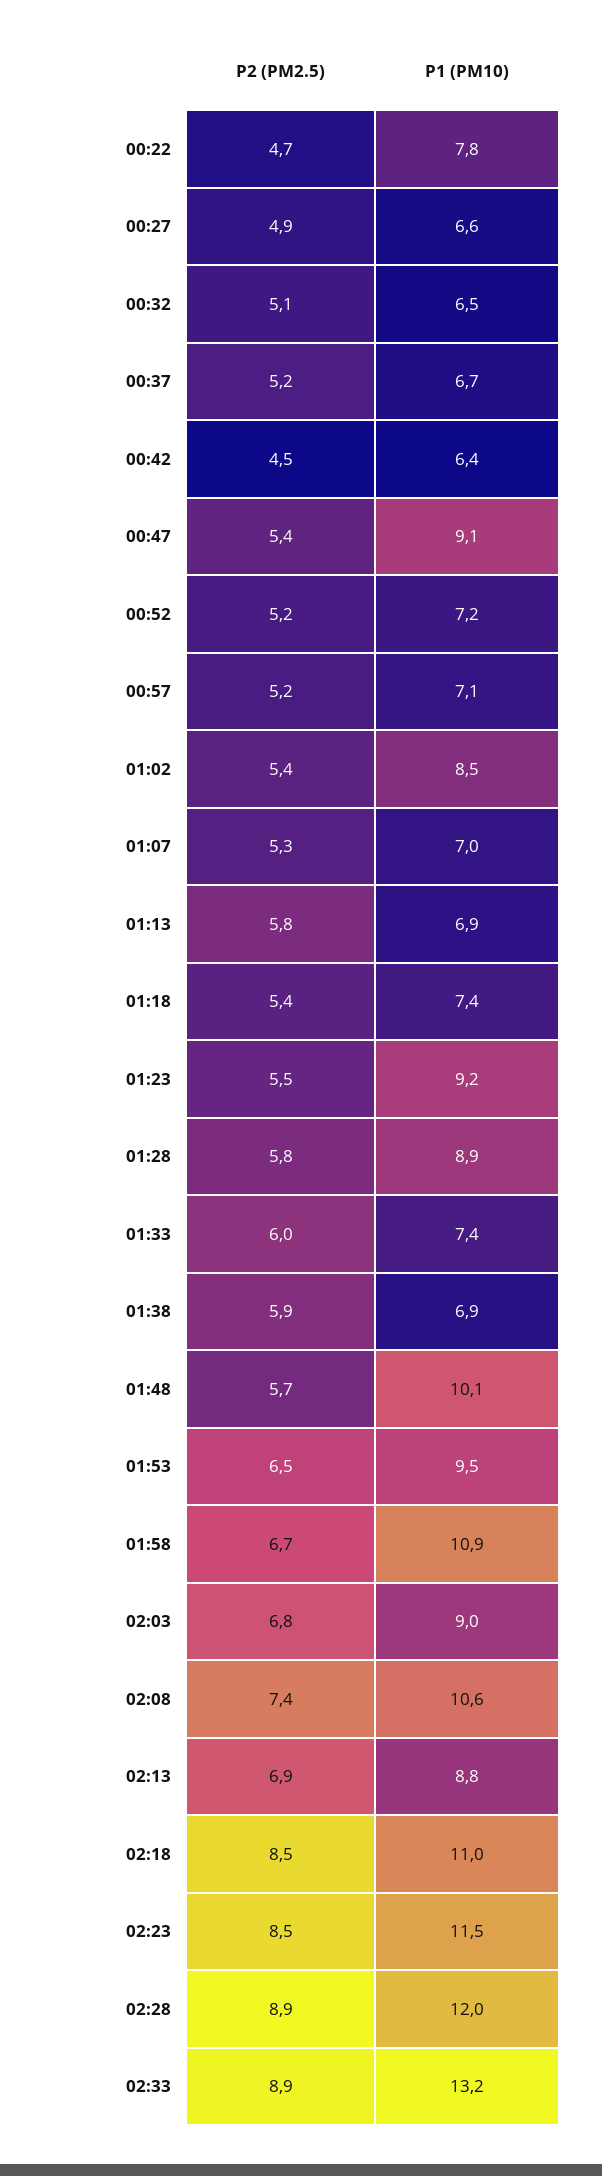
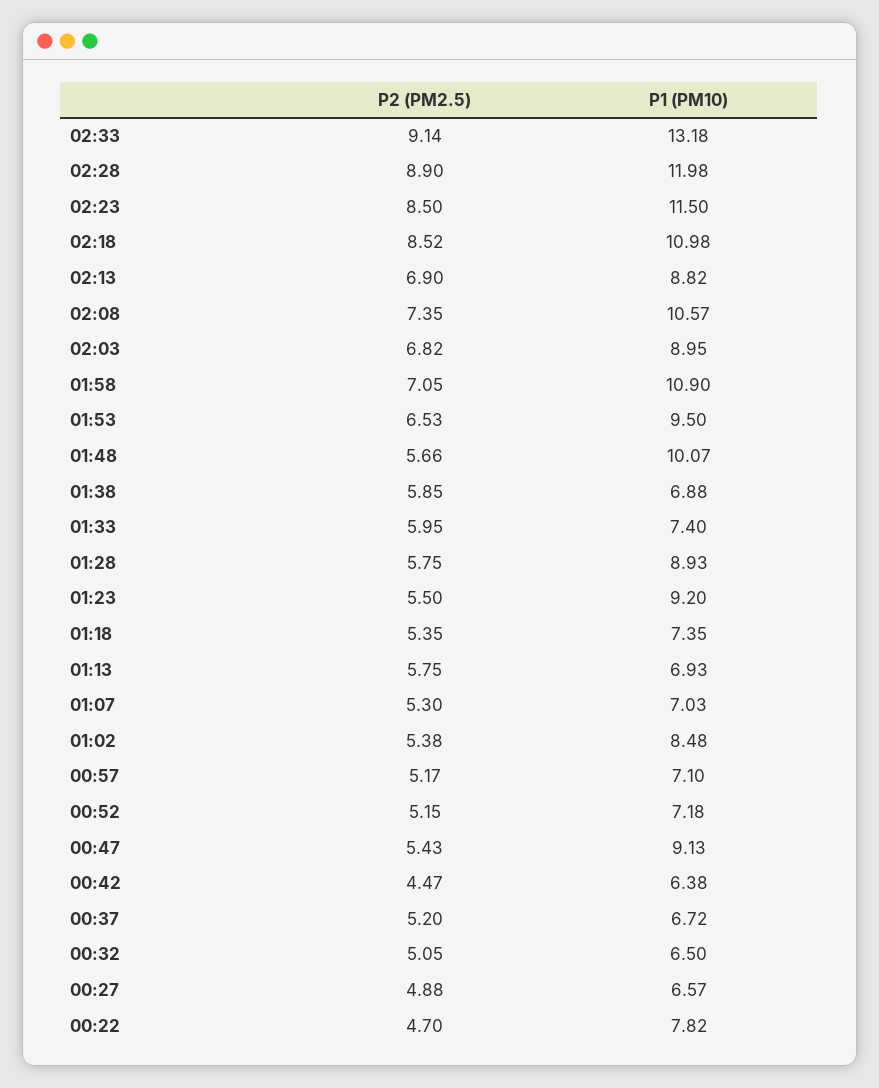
  {
    "P2 (PM2.5)": {
      "00:22": 4.7,
      "00:27": 4.88,
      "00:32": 5.05,
      "00:37": 5.2,
      "00:42": 4.47,
      "00:47": 5.43,
      "00:52": 5.15,
      "00:57": 5.17,
      "01:02": 5.38,
      "01:07": 5.3,
      "01:13": 5.75,
      "01:18": 5.35,
      "01:23": 5.5,
      "01:28": 5.75,
      "01:33": 5.95,
      "01:38": 5.85,
      "01:48": 5.66,
      "01:53": 6.53,
-     "01:58": 6.7,
+     "01:58": 7.05,
      "02:03": 6.82,
      "02:08": 7.35,
      "02:13": 6.9,
      "02:18": 8.52,
      "02:23": 8.5,
      "02:28": 8.9,
-     "02:33": 8.9
+     "02:33": 9.14
    },
    "P1 (PM10)": {
      "00:22": 7.82,
      "00:27": 6.57,
      "00:32": 6.5,
      "00:37": 6.72,
      "00:42": 6.38,
      "00:47": 9.13,
      "00:52": 7.18,
      "00:57": 7.1,
      "01:02": 8.48,
      "01:07": 7.03,
      "01:13": 6.93,
      "01:18": 7.35,
      "01:23": 9.2,
      "01:28": 8.93,
      "01:33": 7.4,
      "01:38": 6.88,
      "01:48": 10.07,
      "01:53": 9.5,
      "01:58": 10.9,
      "02:03": 8.95,
      "02:08": 10.57,
      "02:13": 8.82,
      "02:18": 10.98,
      "02:23": 11.5,
      "02:28": 11.98,
      "02:33": 13.18
    }
  }

